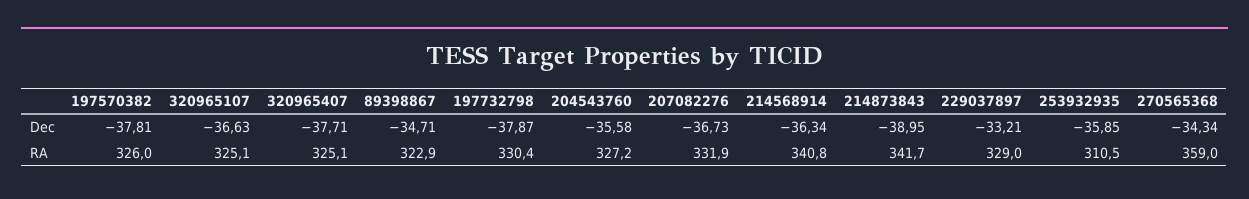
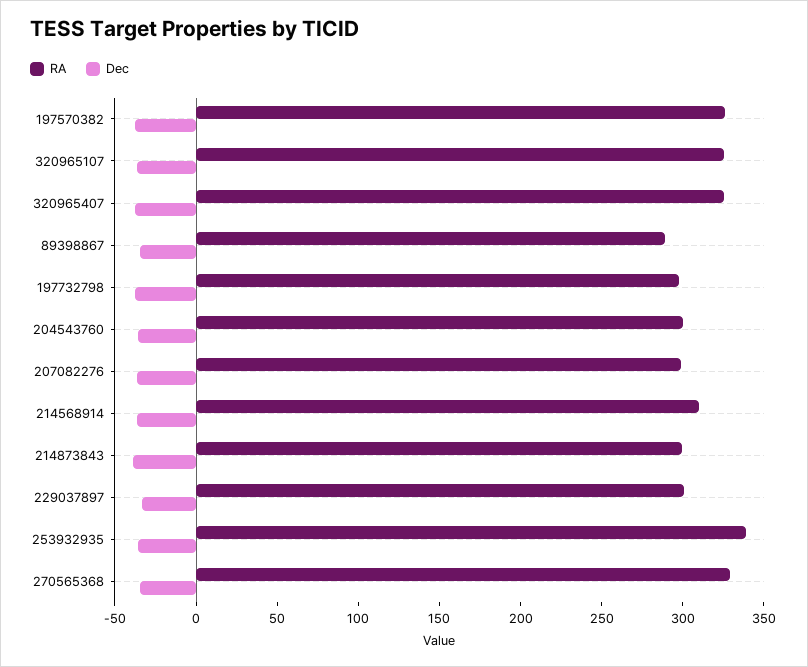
  {
    "Dec": {
      "197570382": -37.81,
      "320965107": -36.63,
      "320965407": -37.71,
      "89398867": -34.71,
      "197732798": -37.87,
      "204543760": -35.58,
      "207082276": -36.73,
      "214568914": -36.34,
      "214873843": -38.95,
      "229037897": -33.21,
      "253932935": -35.85,
      "270565368": -34.34
    },
    "RA": {
      "197570382": 326,
      "320965107": 325.1,
      "320965407": 325.1,
-     "89398867": 322.9,
+     "89398867": 290,
-     "197732798": 330.4,
+     "197732798": 300,
-     "204543760": 327.2,
+     "204543760": 300,
-     "207082276": 331.9,
+     "207082276": 300,
-     "214568914": 340.8,
+     "214568914": 310,
-     "214873843": 341.7,
+     "214873843": 300,
-     "229037897": 329,
+     "229037897": 300,
-     "253932935": 310.5,
+     "253932935": 340,
-     "270565368": 359
+     "270565368": 330
    }
  }

